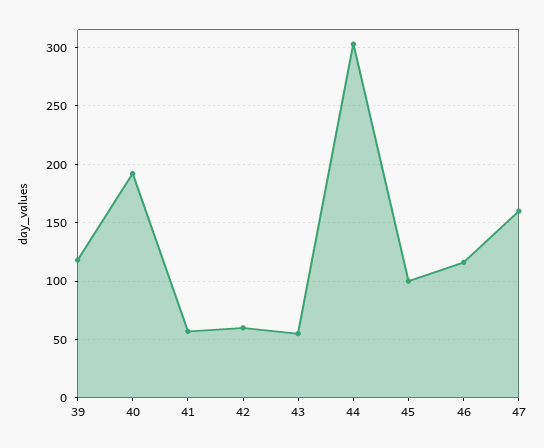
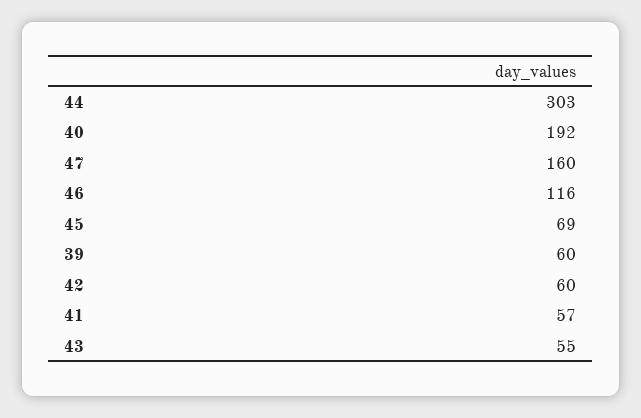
  {
-   "39": 120,
+   "39": 60,
    "40": 192,
    "41": 57,
    "42": 60,
    "43": 55,
    "44": 303,
-   "45": 100,
+   "45": 69,
    "46": 116,
    "47": 160
  }

